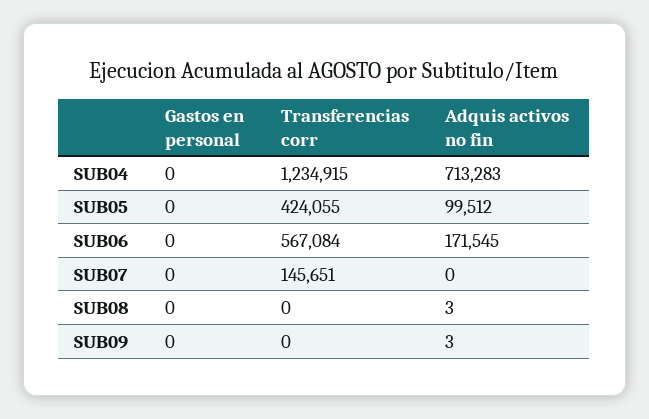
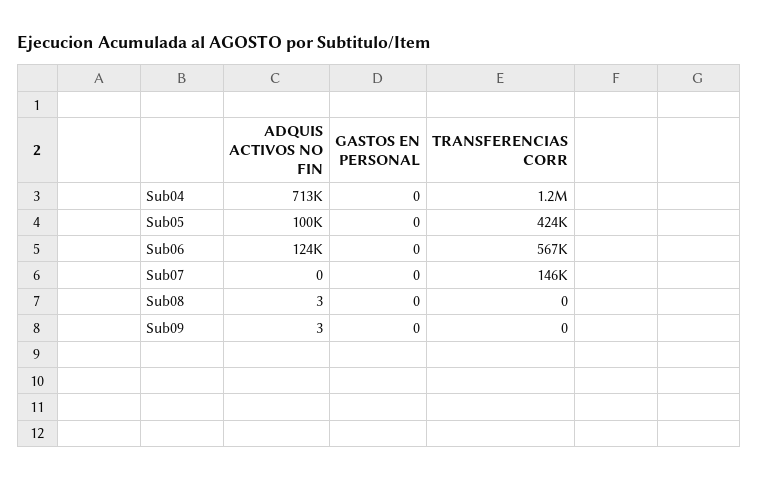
  {
    "Gastos en personal": {
      "SUB04": 0,
      "SUB05": 0,
      "SUB06": 0,
      "SUB07": 0,
      "SUB08": 0,
      "SUB09": 0
    },
    "Transferencias corr": {
      "SUB04": 1234915,
      "SUB05": 424055,
      "SUB06": 567084,
      "SUB07": 145651,
      "SUB08": 0,
      "SUB09": 0
    },
    "Adquis activos no fin": {
      "SUB04": 713283,
      "SUB05": 99512,
-     "SUB06": 171545,
+     "SUB06": 124000,
      "SUB07": 0,
      "SUB08": 3,
      "SUB09": 3
    }
  }

